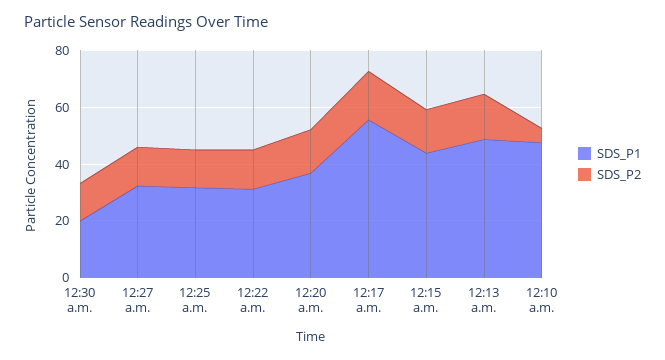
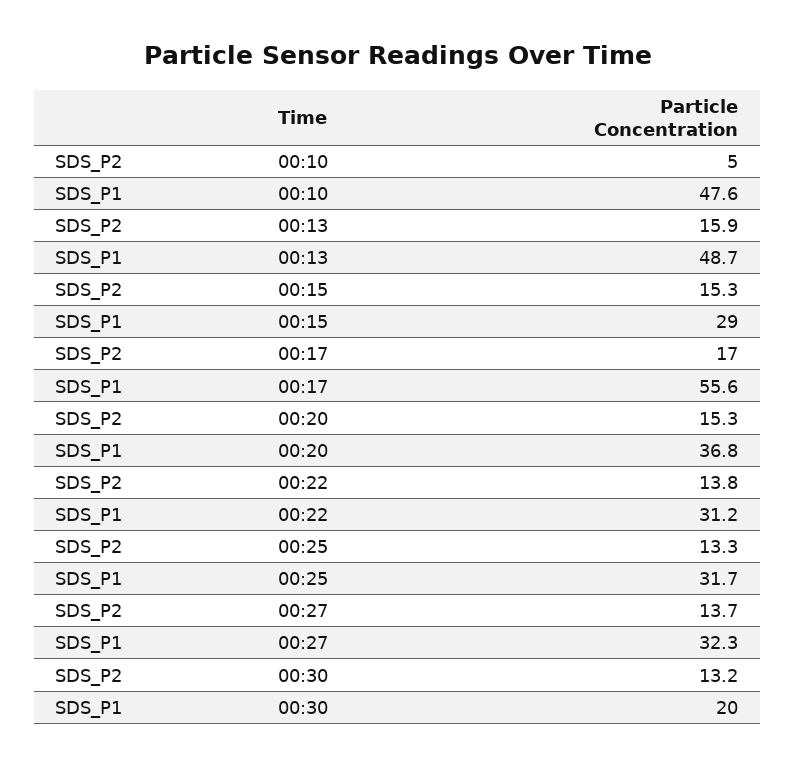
  {
    "SDS_P1": {
      "12:30 a.m.": 20,
      "12:27 a.m.": 32.3,
      "12:25 a.m.": 31.7,
      "12:22 a.m.": 31.2,
      "12:20 a.m.": 36.8,
      "12:17 a.m.": 55.6,
-     "12:15 a.m.": 45,
+     "12:15 a.m.": 29,
      "12:13 a.m.": 48.7,
      "12:10 a.m.": 47.6
    },
    "SDS_P2": {
      "12:30 a.m.": 13.2,
      "12:27 a.m.": 13.7,
      "12:25 a.m.": 13.3,
      "12:22 a.m.": 13.8,
      "12:20 a.m.": 15.3,
      "12:17 a.m.": 17,
      "12:15 a.m.": 15.3,
      "12:13 a.m.": 15.9,
      "12:10 a.m.": 5
    }
  }

